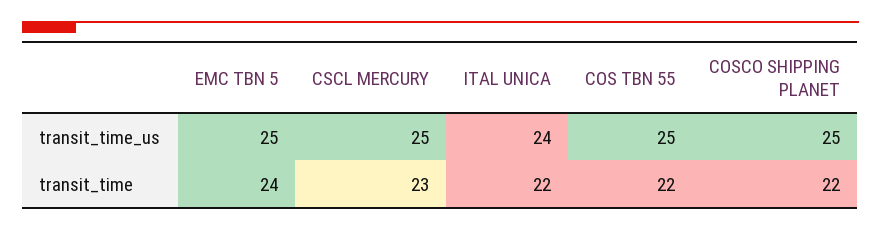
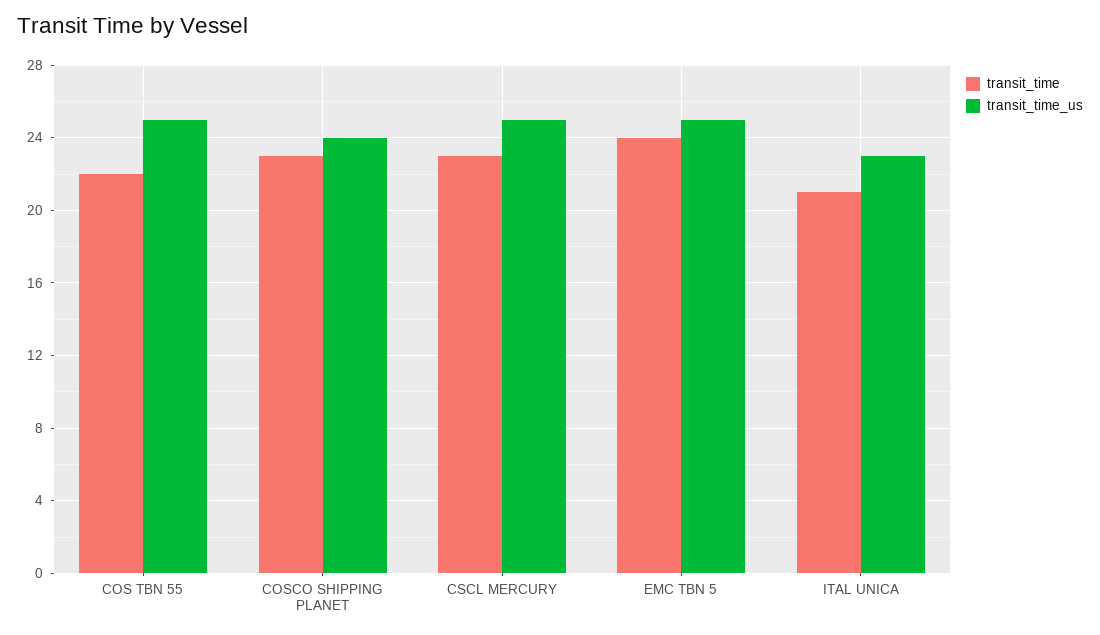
  {
    "transit_time_us": {
      "EMC TBN 5": 25,
      "CSCL MERCURY": 25,
-     "ITAL UNICA": 24,
+     "ITAL UNICA": 23,
      "COS TBN 55": 25,
-     "COSCO SHIPPING PLANET": 25
+     "COSCO SHIPPING PLANET": 24
    },
    "transit_time": {
      "EMC TBN 5": 24,
      "CSCL MERCURY": 23,
-     "ITAL UNICA": 22,
+     "ITAL UNICA": 21,
      "COS TBN 55": 22,
-     "COSCO SHIPPING PLANET": 22
+     "COSCO SHIPPING PLANET": 23
    }
  }

